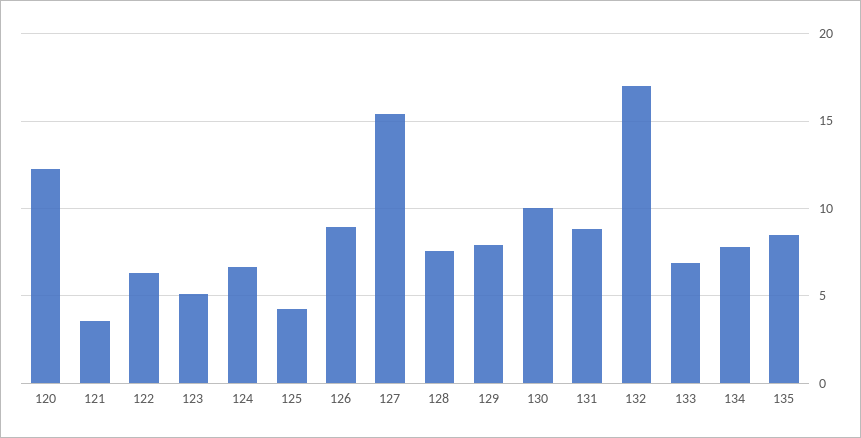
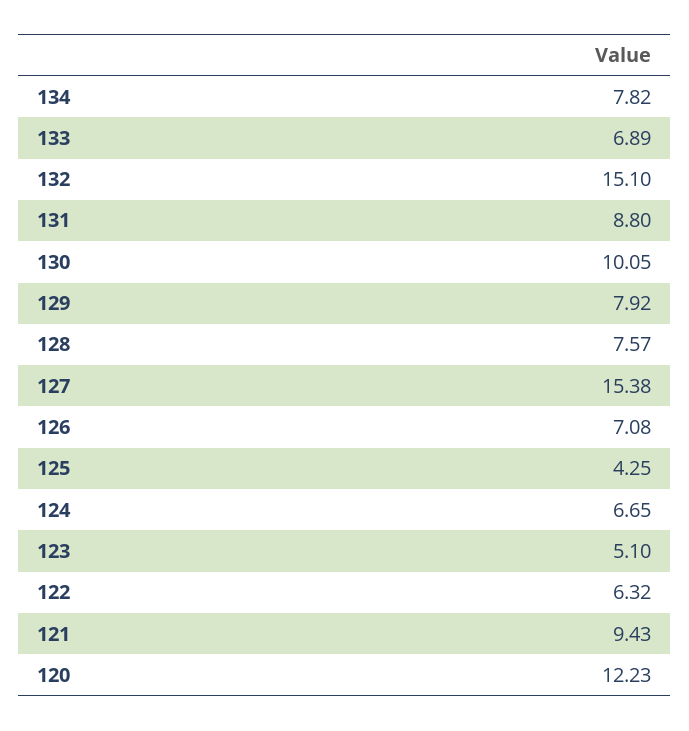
  {
    "120": 12.23,
-   "121": 3.5,
+   "121": 9.43,
    "122": 6.32,
    "123": 5.1,
    "124": 6.65,
    "125": 4.25,
-   "126": 9,
+   "126": 7.08,
    "127": 15.38,
    "128": 7.57,
    "129": 7.92,
    "130": 10.05,
    "131": 8.8,
-   "132": 17,
+   "132": 15.1,
    "133": 6.89,
-   "134": 7.82,
+   "134": 7.82
-   "135": 8.5
  }

